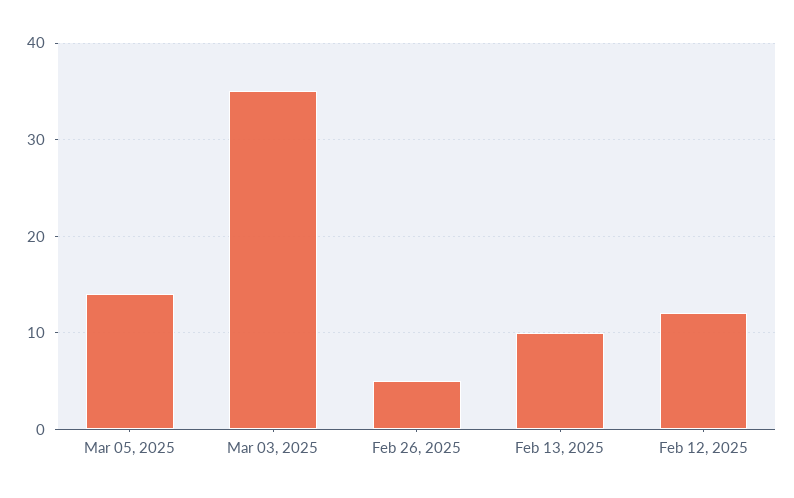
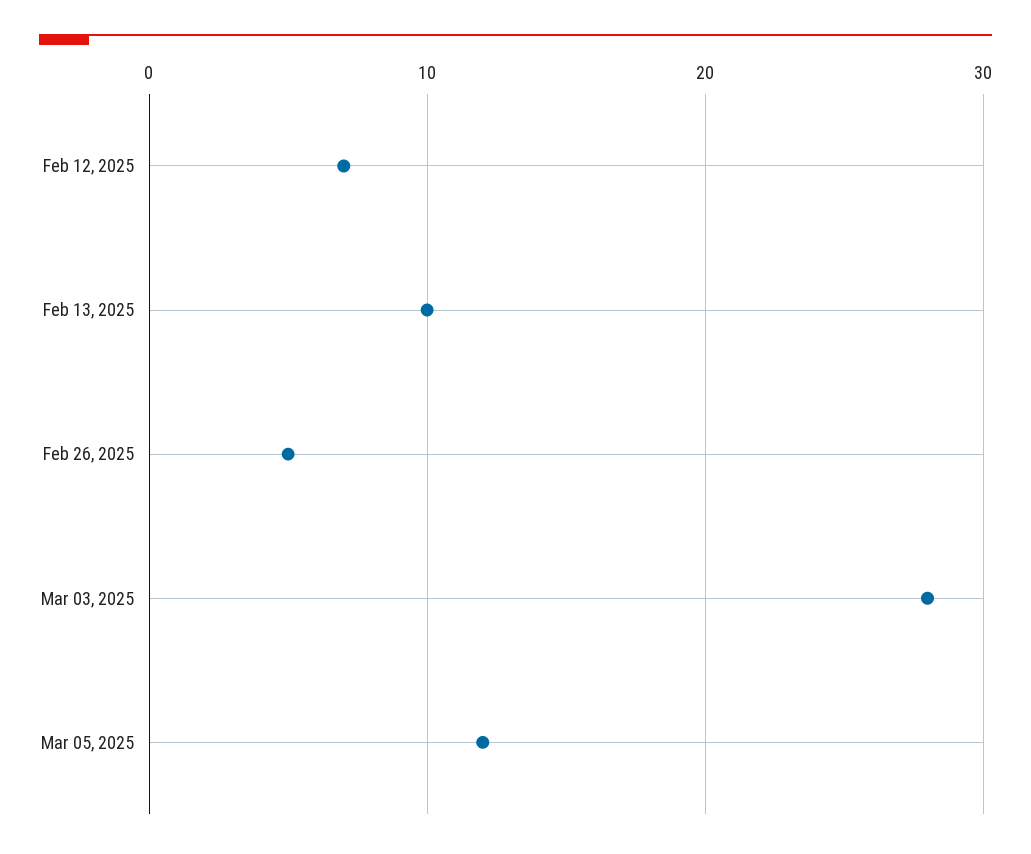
  {
-   "Mar 05, 2025": 14,
+   "Mar 05, 2025": 12,
-   "Mar 03, 2025": 35,
+   "Mar 03, 2025": 28,
    "Feb 26, 2025": 5,
    "Feb 13, 2025": 10,
-   "Feb 12, 2025": 12
+   "Feb 12, 2025": 7
  }

